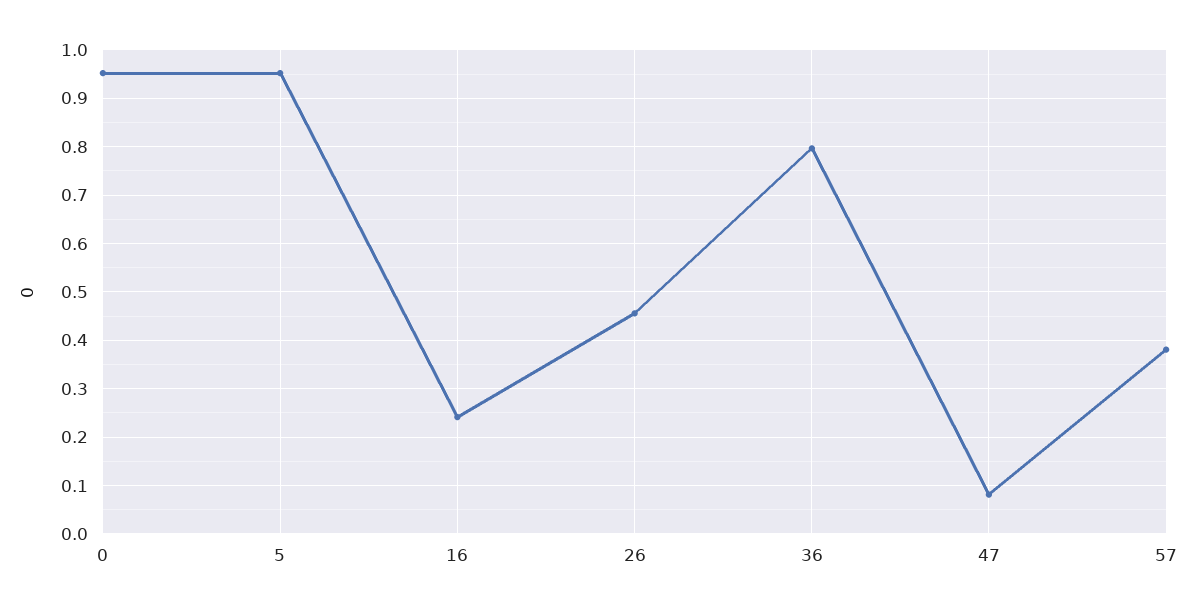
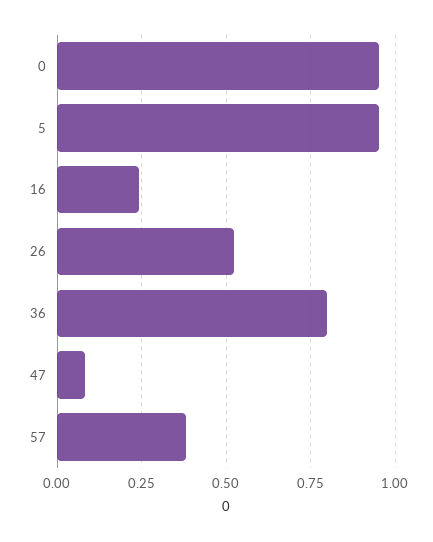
  {
    "0": 0.96,
    "5": 0.96,
    "16": 0.24,
-   "26": 0.46,
+   "26": 0.525,
    "36": 0.8,
    "47": 0.08,
    "57": 0.38
  }

